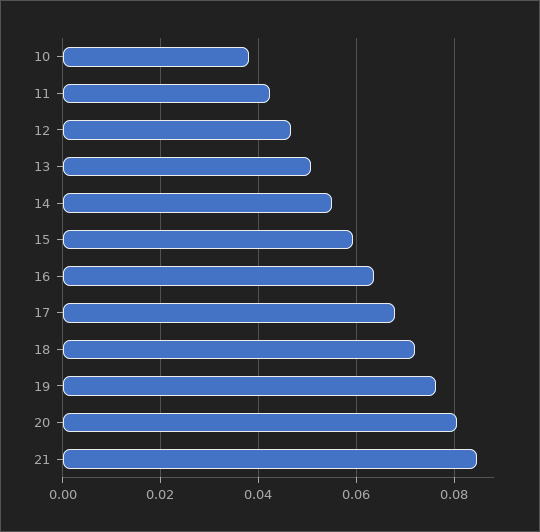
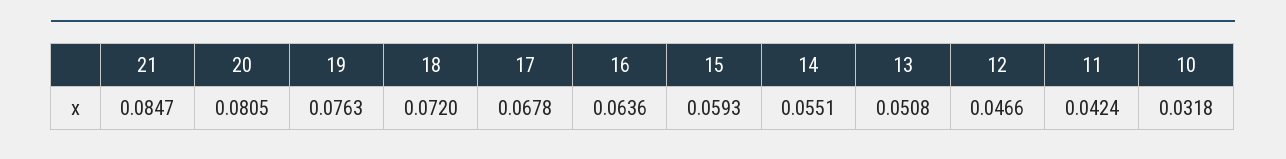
  {
-   "10": 0.038,
+   "10": 0.0318,
    "11": 0.0424,
    "12": 0.0466,
    "13": 0.0508,
    "14": 0.0551,
    "15": 0.0593,
    "16": 0.0636,
    "17": 0.0678,
    "18": 0.072,
    "19": 0.0763,
    "20": 0.0805,
    "21": 0.0847
  }

